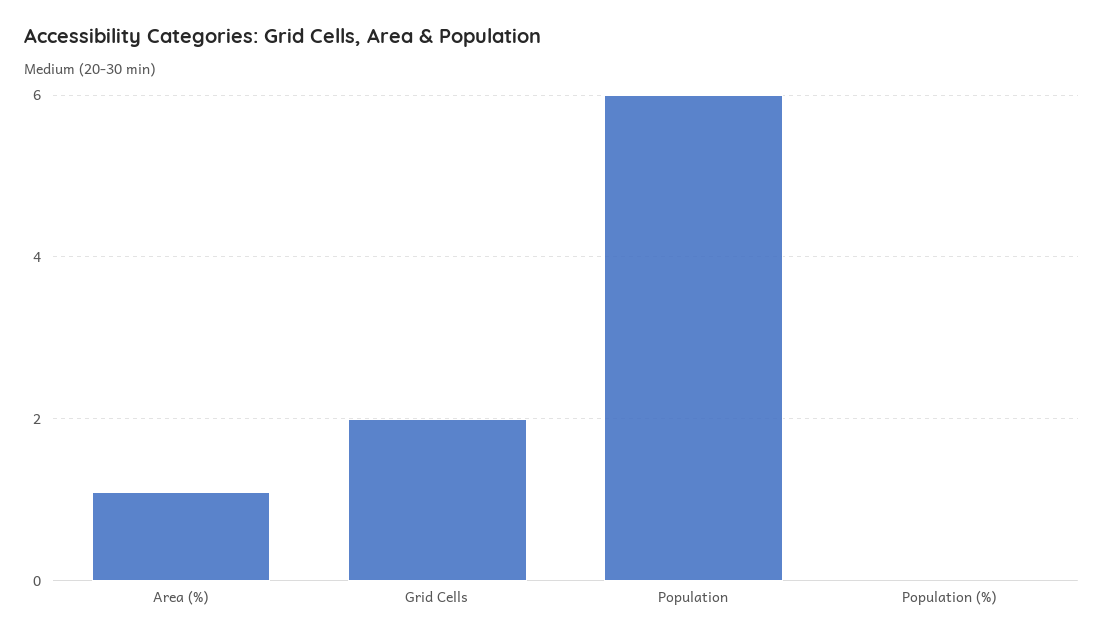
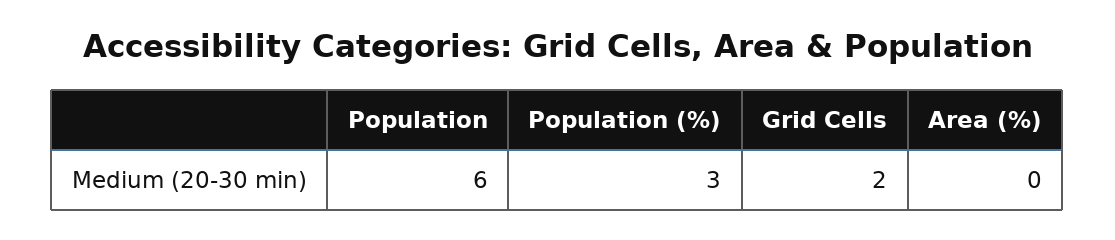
  {
-   "Area (%)": 1,
+   "Area (%)": 0,
    "Grid Cells": 2,
    "Population": 6,
-   "Population (%)": 0
+   "Population (%)": 3
  }

